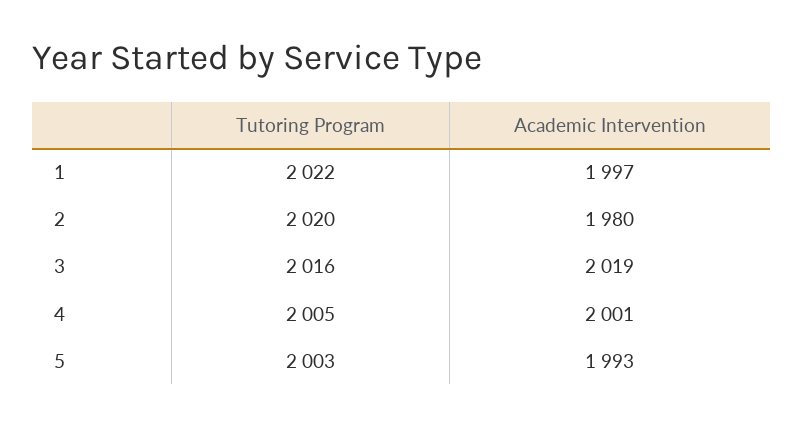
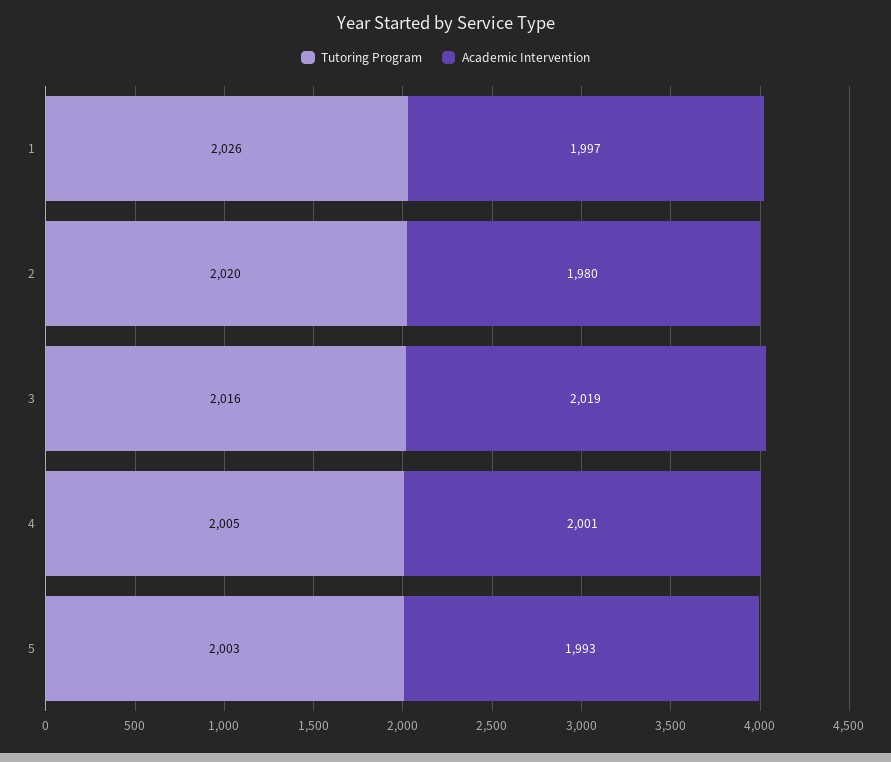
  {
    "Tutoring Program": {
-     "1": 2022,
+     "1": 2026,
      "2": 2020,
      "3": 2016,
      "4": 2005,
      "5": 2003
    },
    "Academic Intervention": {
      "1": 1997,
      "2": 1980,
      "3": 2019,
      "4": 2001,
      "5": 1993
    }
  }

